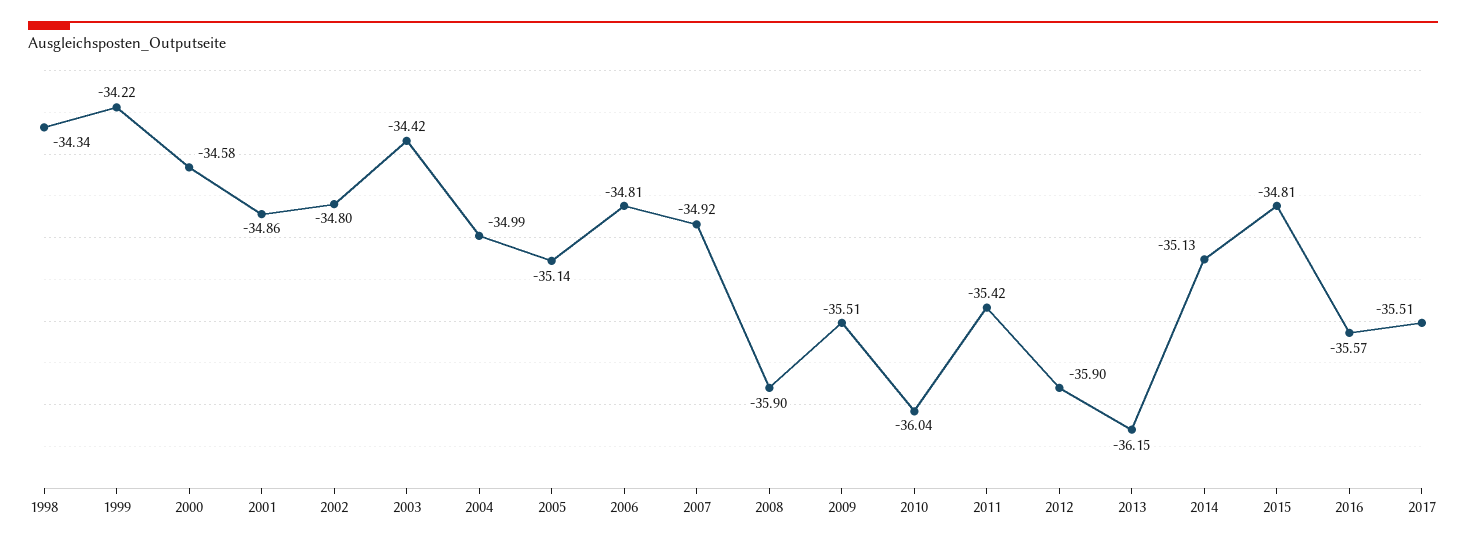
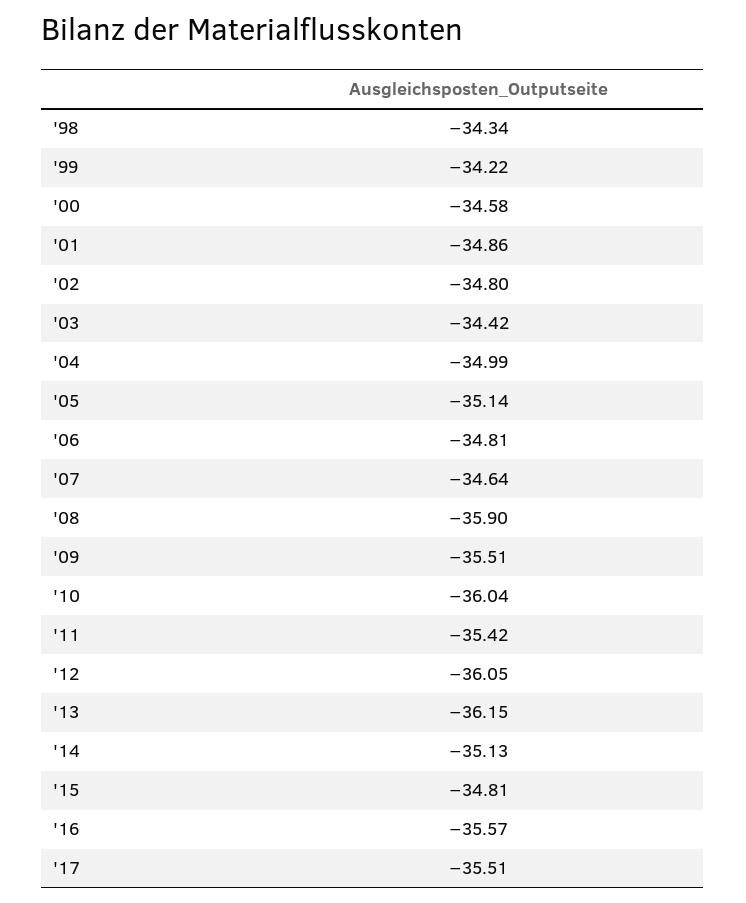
  {
    "1998": -34.34,
    "1999": -34.22,
    "2000": -34.58,
    "2001": -34.86,
    "2002": -34.8,
    "2003": -34.42,
    "2004": -34.99,
    "2005": -35.14,
    "2006": -34.81,
-   "2007": -34.92,
+   "2007": -34.64,
    "2008": -35.9,
    "2009": -35.51,
    "2010": -36.04,
    "2011": -35.42,
-   "2012": -35.9,
+   "2012": -36.05,
    "2013": -36.15,
    "2014": -35.13,
    "2015": -34.81,
    "2016": -35.57,
    "2017": -35.51
  }

